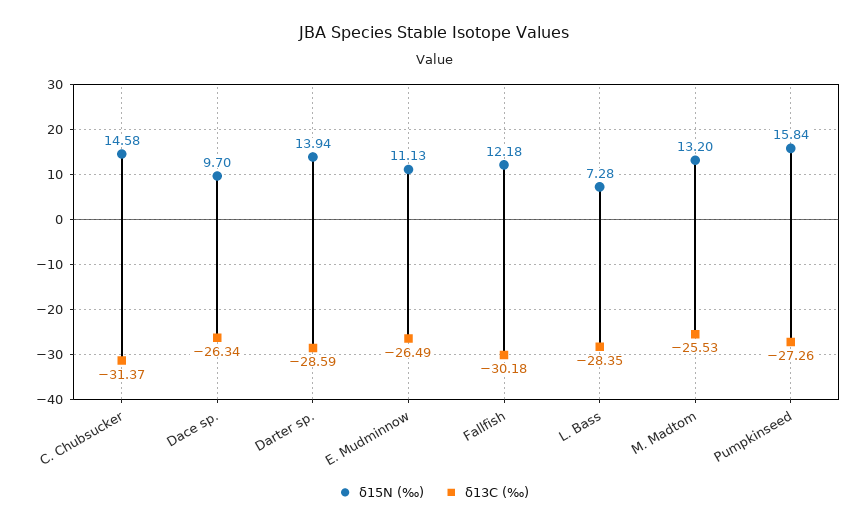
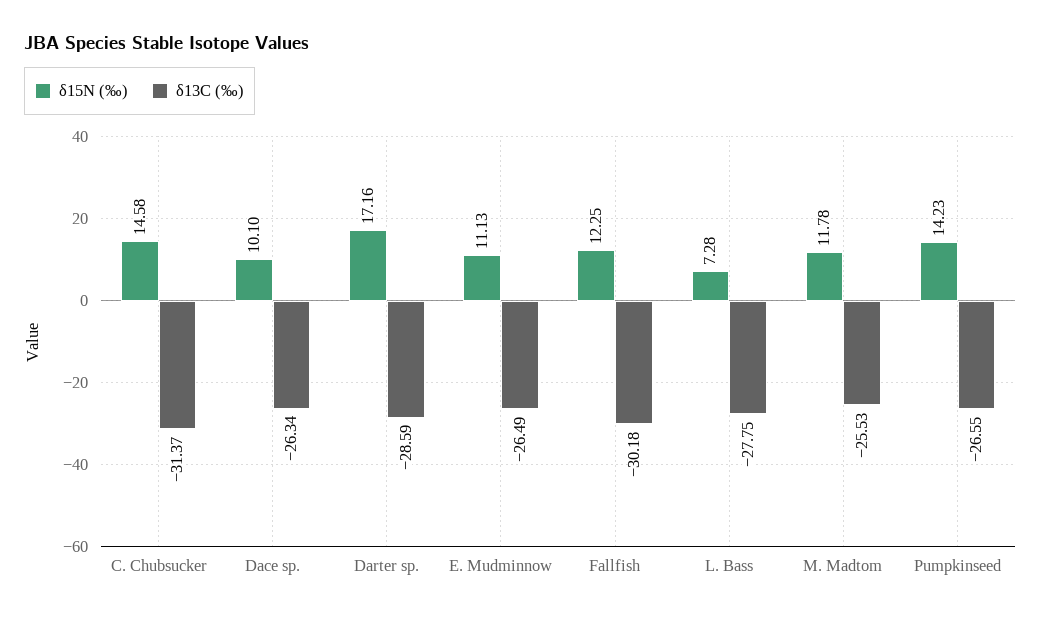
  {
    "δ15N (‰)": {
      "C. Chubsucker": 14.58,
-     "Dace sp.": 9.7,
+     "Dace sp.": 10.1,
-     "Darter sp.": 13.94,
+     "Darter sp.": 17.16,
      "E. Mudminnow": 11.13,
-     "Fallfish": 12.18,
+     "Fallfish": 12.25,
      "L. Bass": 7.28,
-     "M. Madtom": 13.2,
+     "M. Madtom": 11.78,
-     "Pumpkinseed": 15.84
+     "Pumpkinseed": 14.23
    },
    "δ13C (‰)": {
      "C. Chubsucker": -31.37,
      "Dace sp.": -26.34,
      "Darter sp.": -28.59,
      "E. Mudminnow": -26.49,
      "Fallfish": -30.18,
-     "L. Bass": -28.35,
+     "L. Bass": -27.75,
      "M. Madtom": -25.53,
-     "Pumpkinseed": -27.26
+     "Pumpkinseed": -26.55
    }
  }

